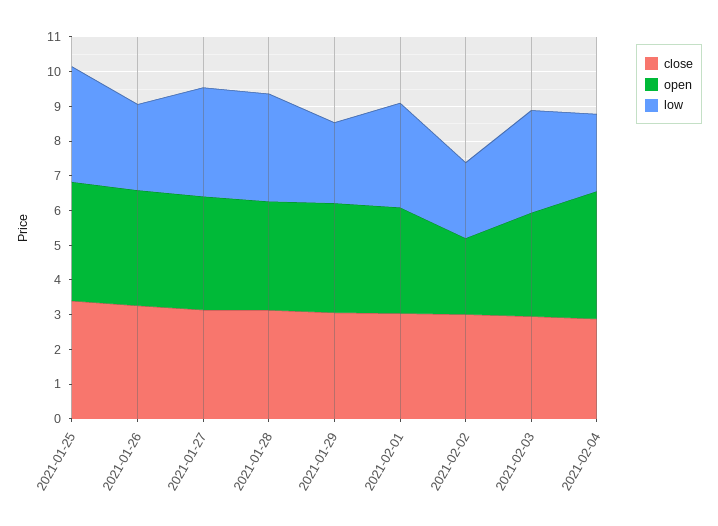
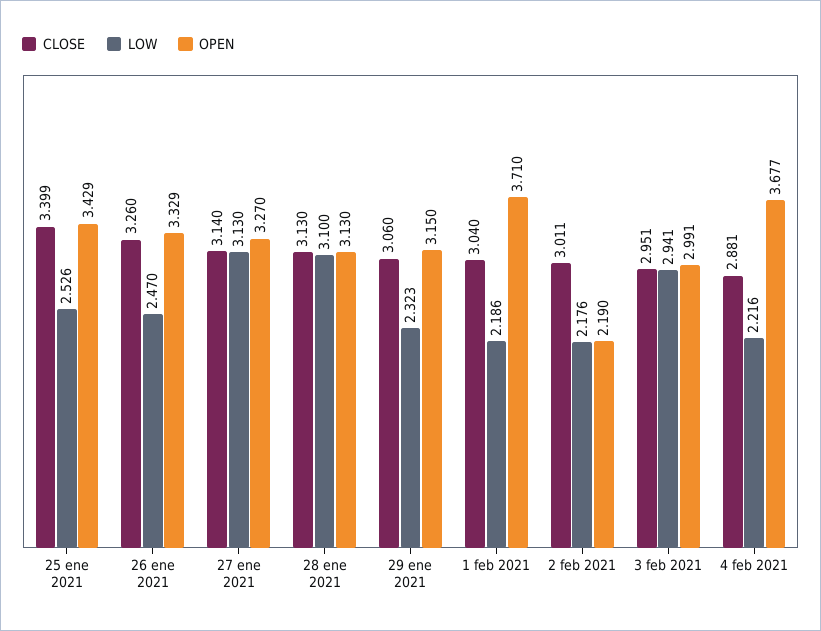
  {
    "close": {
      "2021-01-25": 3.399,
      "2021-01-26": 3.26,
      "2021-01-27": 3.14,
      "2021-01-28": 3.13,
      "2021-01-29": 3.06,
      "2021-02-01": 3.04,
      "2021-02-02": 3.011,
      "2021-02-03": 2.951,
      "2021-02-04": 2.881
    },
    "open": {
      "2021-01-25": 3.429,
      "2021-01-26": 3.329,
      "2021-01-27": 3.27,
      "2021-01-28": 3.13,
      "2021-01-29": 3.15,
-     "2021-02-01": 3,
+     "2021-02-01": 3.71,
      "2021-02-02": 2.19,
      "2021-02-03": 2.991,
      "2021-02-04": 3.677
    },
    "low": {
-     "2021-01-25": 3.25,
+     "2021-01-25": 2.526,
      "2021-01-26": 2.47,
      "2021-01-27": 3.13,
      "2021-01-28": 3.1,
      "2021-01-29": 2.323,
-     "2021-02-01": 3,
+     "2021-02-01": 2.186,
      "2021-02-02": 2.176,
      "2021-02-03": 2.941,
      "2021-02-04": 2.216
    }
  }

